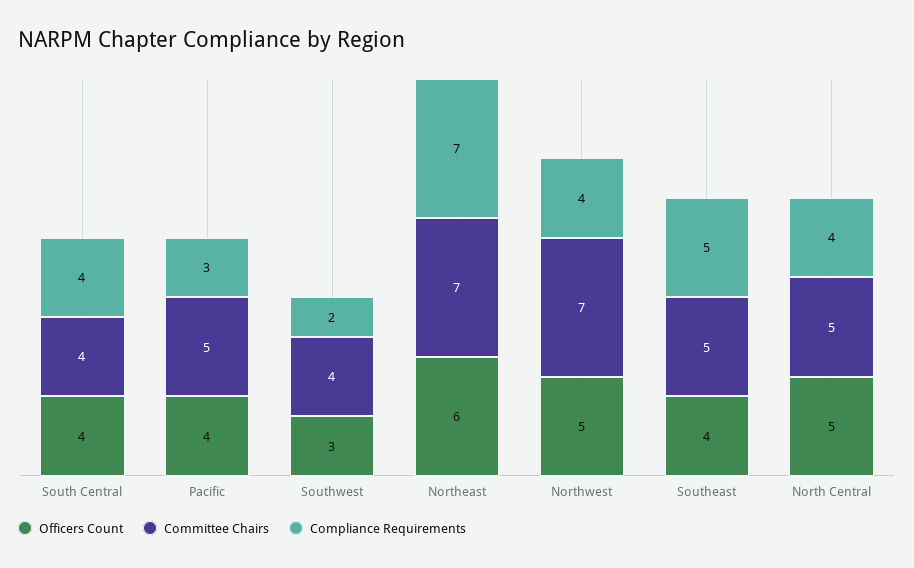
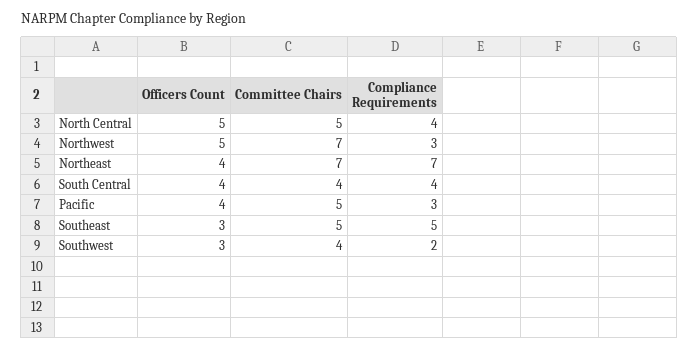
  {
    "Officers Count": {
      "South Central": 4,
      "Pacific": 4,
      "Southwest": 3,
-     "Northeast": 6,
+     "Northeast": 4,
      "Northwest": 5,
-     "Southeast": 4,
+     "Southeast": 3,
      "North Central": 5
    },
    "Committee Chairs": {
      "South Central": 4,
      "Pacific": 5,
      "Southwest": 4,
      "Northeast": 7,
      "Northwest": 7,
      "Southeast": 5,
      "North Central": 5
    },
    "Compliance Requirements": {
      "South Central": 4,
      "Pacific": 3,
      "Southwest": 2,
      "Northeast": 7,
-     "Northwest": 4,
+     "Northwest": 3,
      "Southeast": 5,
      "North Central": 4
    }
  }

